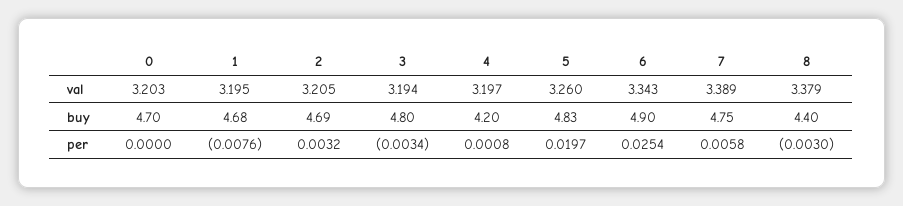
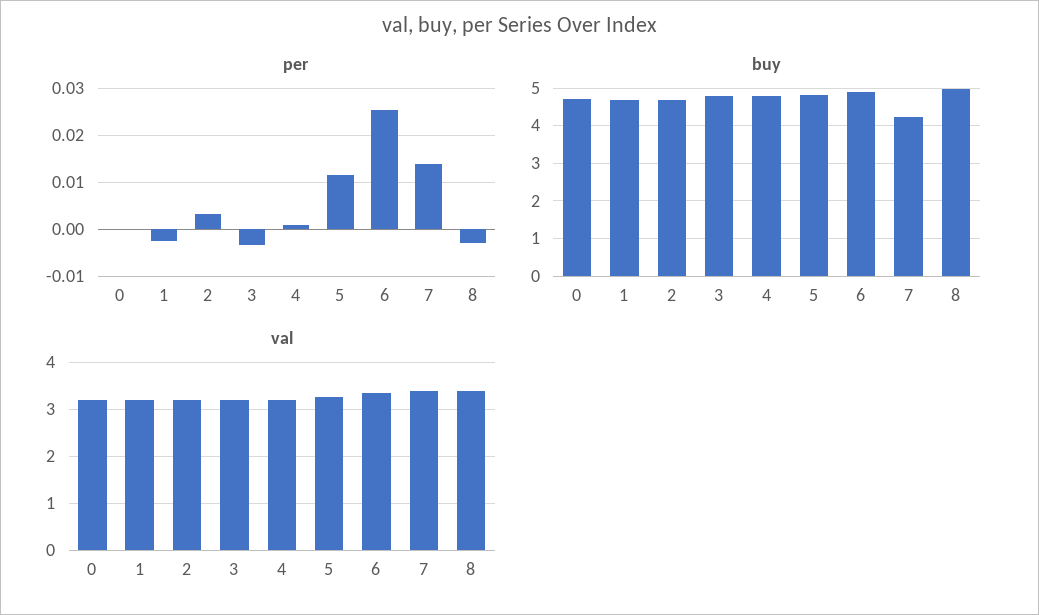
  {
    "val": {
      "0": 3.203,
      "1": 3.195,
      "2": 3.205,
      "3": 3.194,
      "4": 3.197,
      "5": 3.26,
      "6": 3.343,
      "7": 3.389,
      "8": 3.379
    },
    "buy": {
      "0": 4.7,
      "1": 4.68,
      "2": 4.69,
      "3": 4.8,
-     "4": 4.2,
+     "4": 4.8,
      "5": 4.83,
      "6": 4.9,
-     "7": 4.75,
+     "7": 4.2,
-     "8": 4.4
+     "8": 5
    },
    "per": {
      "0": 0,
-     "1": -0.0076,
+     "1": -0.002,
      "2": 0.0032,
      "3": -0.0034,
      "4": 0.0008,
-     "5": 0.0197,
+     "5": 0.012,
      "6": 0.0254,
-     "7": 0.0058,
+     "7": 0.014,
      "8": -0.003
    }
  }

